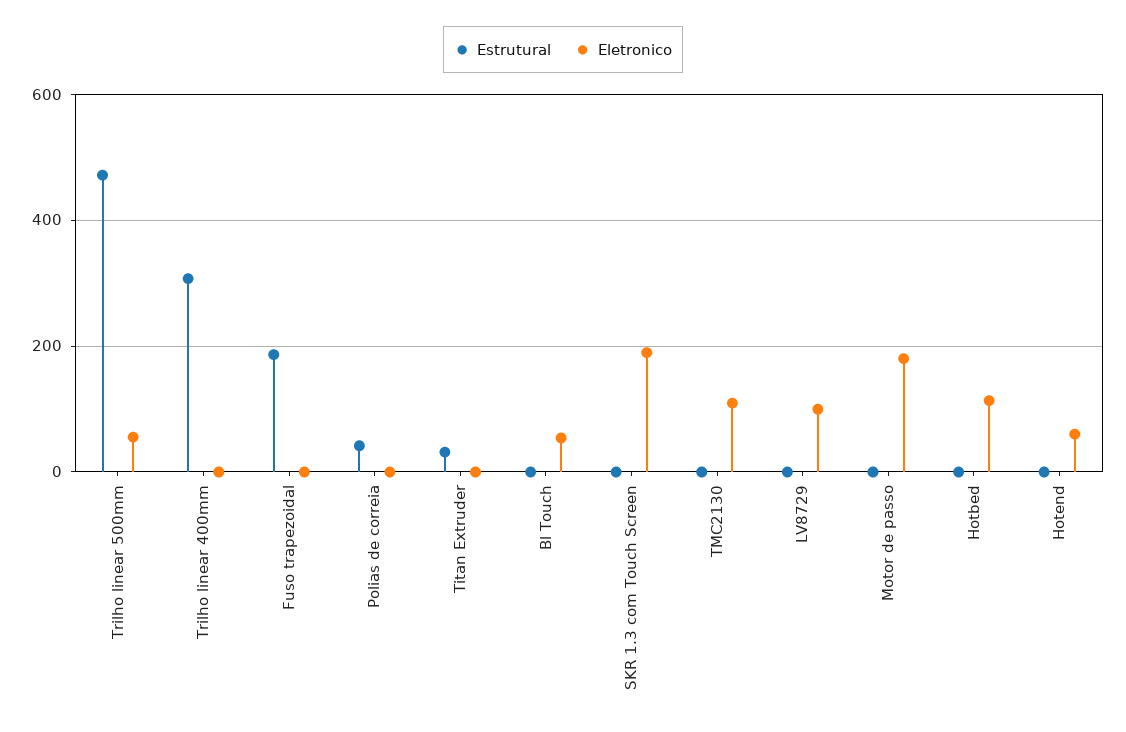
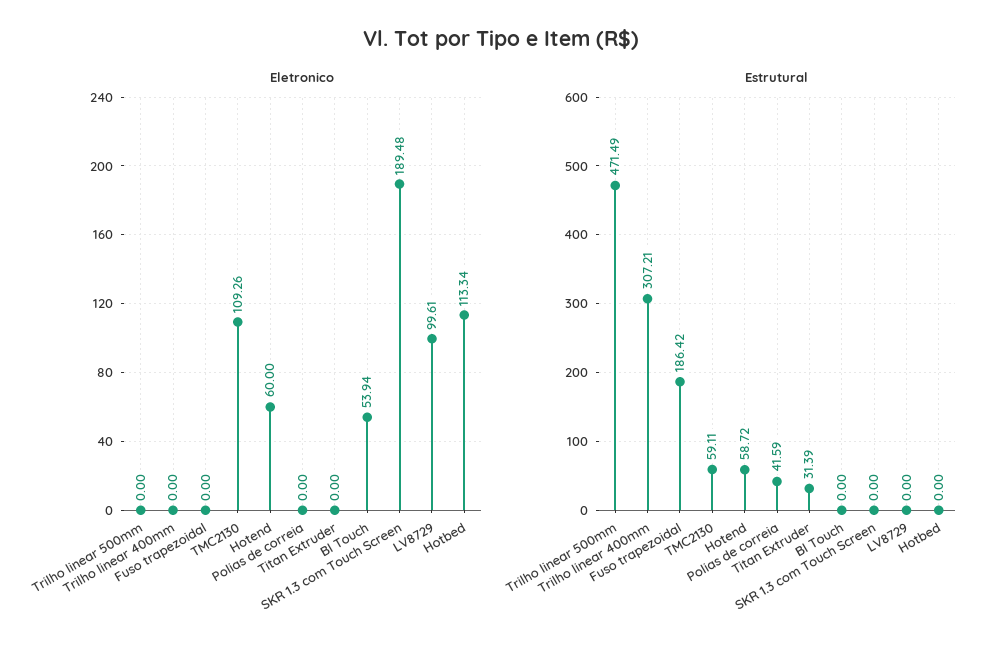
  {
    "Estrutural": {
      "Trilho linear 500mm": 471.49,
      "Trilho linear 400mm": 307.21,
      "Fuso trapezoidal": 186.42,
      "Polias de correia": 41.59,
      "Titan Extruder": 31.39,
      "Bl Touch": 0,
      "SKR 1.3 com Touch Screen": 0,
-     "TMC2130": 0,
+     "TMC2130": 59.11,
      "LV8729": 0,
-     "Motor de passo": 0,
      "Hotbed": 0,
-     "Hotend": 0
+     "Hotend": 58.72
    },
    "Eletronico": {
-     "Trilho linear 500mm": 60,
+     "Trilho linear 500mm": 0,
      "Trilho linear 400mm": 0,
      "Fuso trapezoidal": 0,
      "Polias de correia": 0,
      "Titan Extruder": 0,
      "Bl Touch": 53.94,
      "SKR 1.3 com Touch Screen": 189.48,
      "TMC2130": 109.26,
      "LV8729": 99.61,
-     "Motor de passo": 180,
      "Hotbed": 113.34,
      "Hotend": 60
    }
  }

